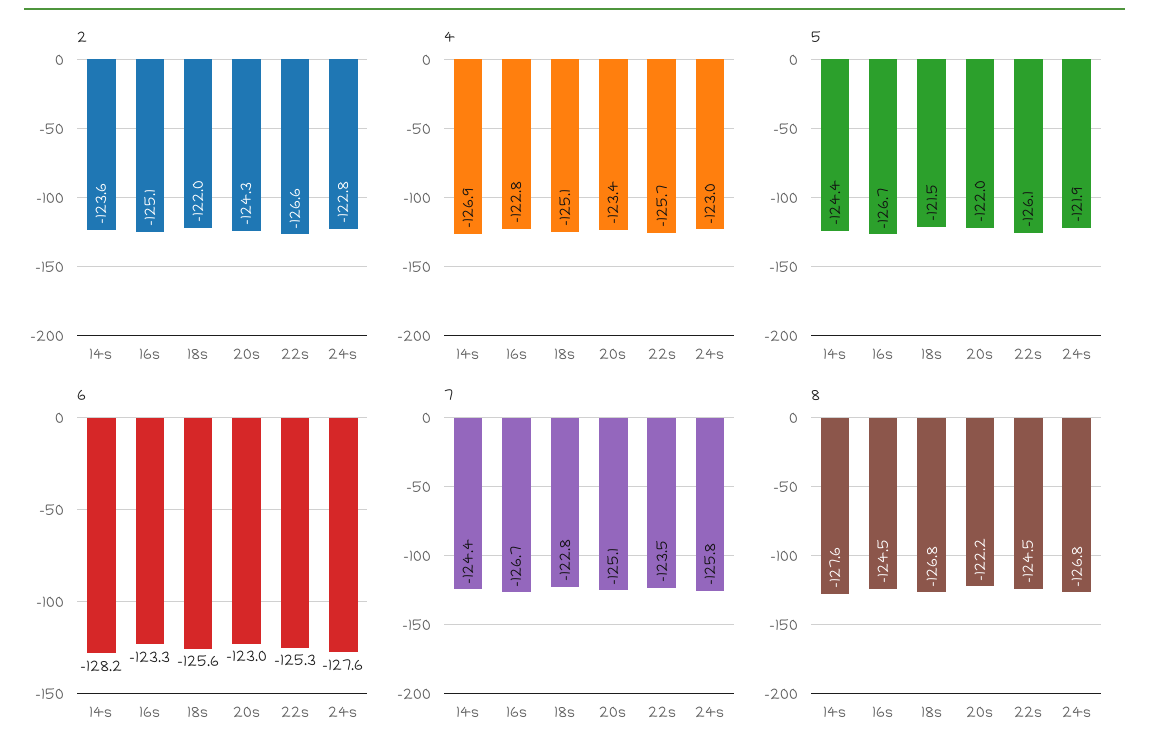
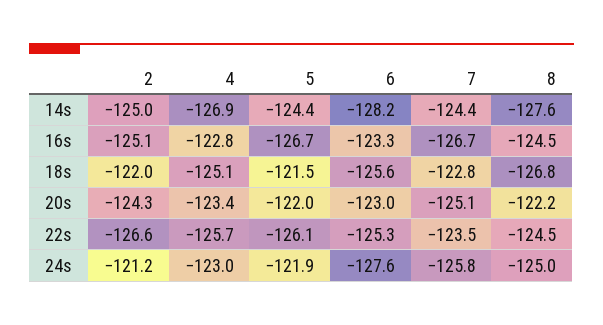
  {
    "2": {
-     "14s": -123.6,
+     "14s": -125,
      "16s": -125.1,
      "18s": -122,
      "20s": -124.3,
      "22s": -126.6,
-     "24s": -122.8
+     "24s": -121.2
    },
    "4": {
      "14s": -126.9,
      "16s": -122.8,
      "18s": -125.1,
      "20s": -123.4,
      "22s": -125.7,
      "24s": -123
    },
    "5": {
      "14s": -124.4,
      "16s": -126.7,
      "18s": -121.5,
      "20s": -122,
      "22s": -126.1,
      "24s": -121.9
    },
    "6": {
      "14s": -128.2,
      "16s": -123.3,
      "18s": -125.6,
      "20s": -123,
      "22s": -125.3,
      "24s": -127.6
    },
    "7": {
      "14s": -124.4,
      "16s": -126.7,
      "18s": -122.8,
      "20s": -125.1,
      "22s": -123.5,
      "24s": -125.8
    },
    "8": {
      "14s": -127.6,
      "16s": -124.5,
      "18s": -126.8,
      "20s": -122.2,
      "22s": -124.5,
-     "24s": -126.8
+     "24s": -125
    }
  }

